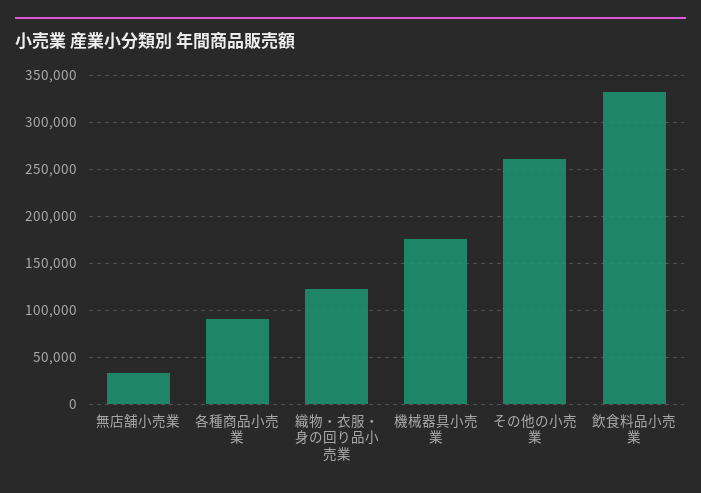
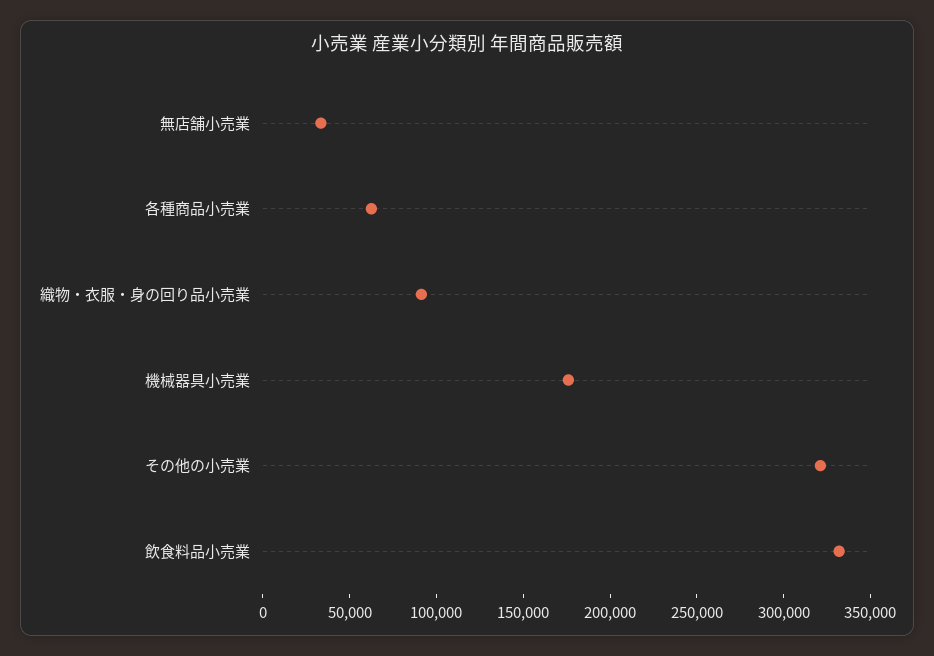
  {
    "無店舗小売業": 30000,
-   "各種商品小売業": 90000,
+   "各種商品小売業": 60000,
-   "織物・衣服・身の回り品小売業": 120000,
+   "織物・衣服・身の回り品小売業": 90000,
    "機械器具小売業": 180000,
-   "その他の小売業": 260000,
+   "その他の小売業": 320000,
    "飲食料品小売業": 330000
  }

